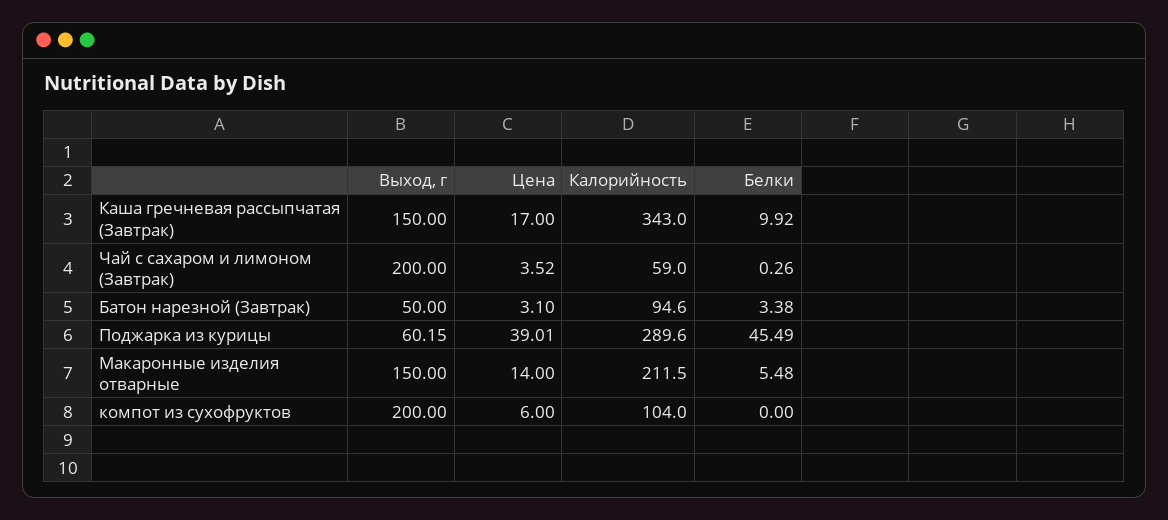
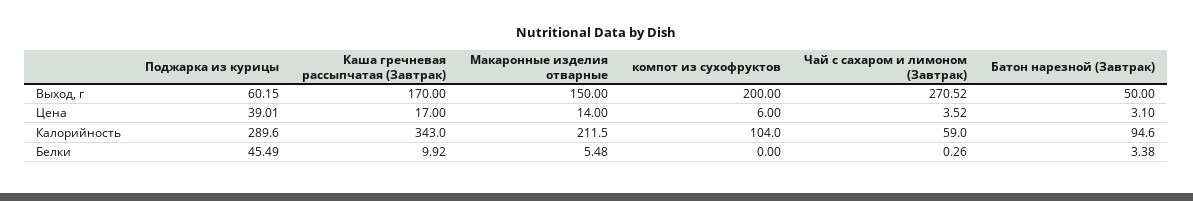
  {
    "Выход, г": {
-     "Каша гречневая рассыпчатая (Завтрак)": 150,
+     "Каша гречневая рассыпчатая (Завтрак)": 170,
-     "Чай с сахаром и лимоном (Завтрак)": 200,
+     "Чай с сахаром и лимоном (Завтрак)": 270.52,
      "Батон нарезной (Завтрак)": 50,
      "Поджарка из курицы": 60.15,
      "Макаронные изделия отварные": 150,
      "компот из сухофруктов": 200
    },
    "Цена": {
      "Каша гречневая рассыпчатая (Завтрак)": 17,
      "Чай с сахаром и лимоном (Завтрак)": 3.52,
      "Батон нарезной (Завтрак)": 3.1,
      "Поджарка из курицы": 39.01,
      "Макаронные изделия отварные": 14,
      "компот из сухофруктов": 6
    },
    "Калорийность": {
      "Каша гречневая рассыпчатая (Завтрак)": 343,
      "Чай с сахаром и лимоном (Завтрак)": 59,
      "Батон нарезной (Завтрак)": 94.6,
      "Поджарка из курицы": 289.6,
      "Макаронные изделия отварные": 211.5,
      "компот из сухофруктов": 104
    },
    "Белки": {
      "Каша гречневая рассыпчатая (Завтрак)": 9.92,
      "Чай с сахаром и лимоном (Завтрак)": 0.26,
      "Батон нарезной (Завтрак)": 3.38,
      "Поджарка из курицы": 45.49,
      "Макаронные изделия отварные": 5.48,
      "компот из сухофруктов": 0
    }
  }

